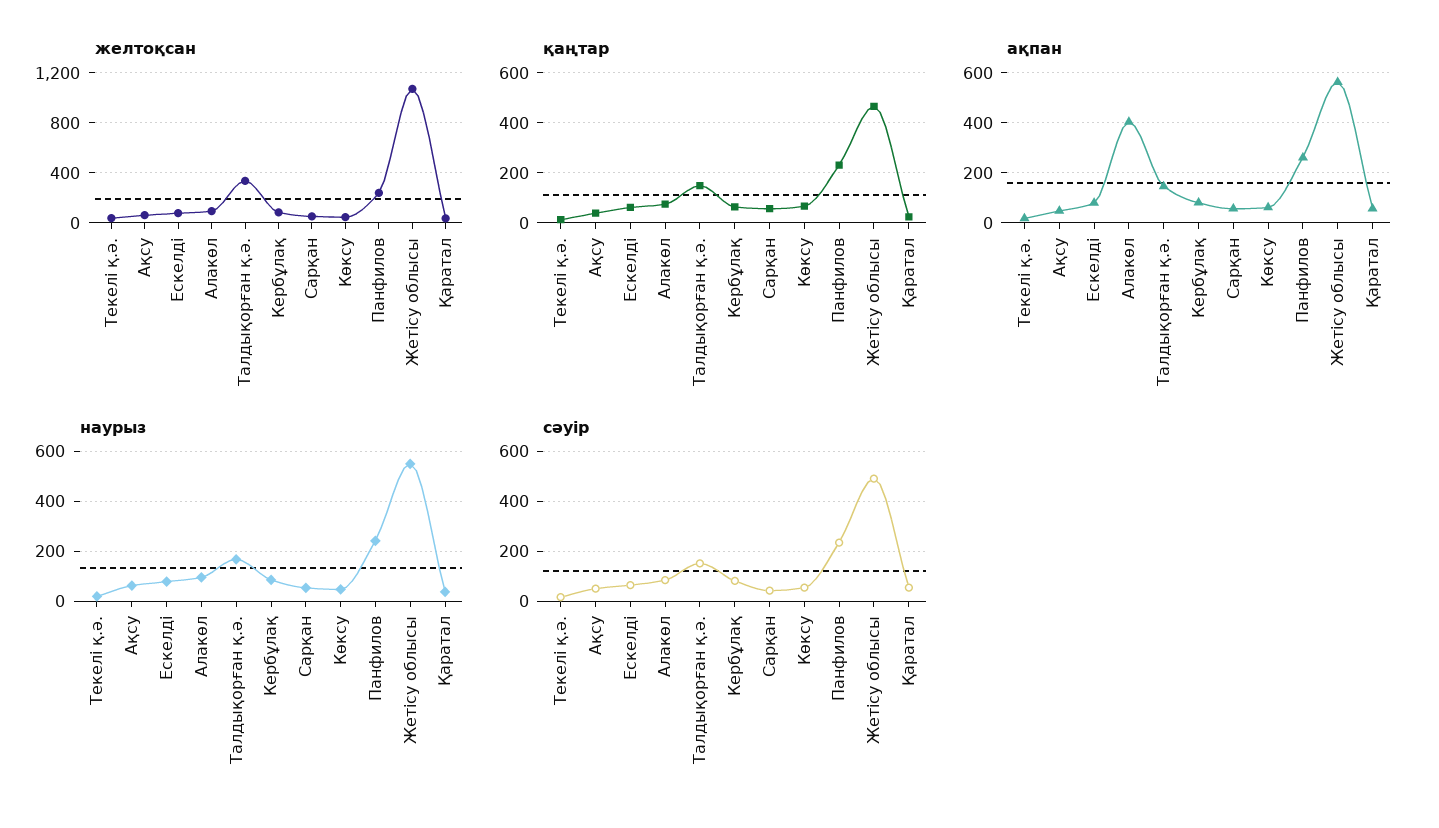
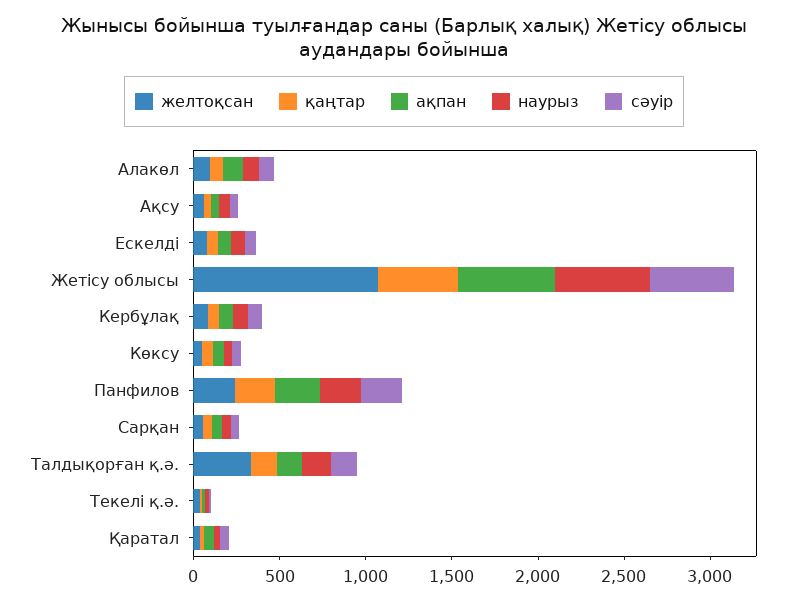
  {
    "желтоқсан": {
      "Текелі қ.ә.": 50,
      "Ақсу": 50,
      "Ескелді": 100,
      "Алакөл": 100,
      "Талдықорған қ.ә.": 350,
      "Кербұлақ": 100,
      "Сарқан": 50,
      "Көксу": 50,
      "Панфилов": 250,
      "Жетісу облысы": 1050,
      "Қаратал": 50
    },
    "қаңтар": {
      "Текелі қ.ә.": 25,
      "Ақсу": 50,
      "Ескелді": 50,
      "Алакөл": 75,
      "Талдықорған қ.ә.": 150,
      "Кербұлақ": 75,
      "Сарқан": 50,
      "Көксу": 75,
      "Панфилов": 225,
      "Жетісу облысы": 475,
      "Қаратал": 25
    },
    "ақпан": {
      "Текелі қ.ә.": 25,
      "Ақсу": 50,
      "Ескелді": 75,
-     "Алакөл": 400,
+     "Алакөл": 100,
      "Талдықорған қ.ә.": 150,
      "Кербұлақ": 75,
      "Сарқан": 50,
      "Көксу": 50,
      "Панфилов": 250,
      "Жетісу облысы": 575,
      "Қаратал": 50
    },
    "наурыз": {
      "Текелі қ.ә.": 25,
      "Ақсу": 50,
      "Ескелді": 75,
      "Алакөл": 100,
      "Талдықорған қ.ә.": 175,
      "Кербұлақ": 75,
      "Сарқан": 50,
      "Көксу": 50,
      "Панфилов": 250,
      "Жетісу облысы": 550,
      "Қаратал": 25
    },
    "сәуір": {
      "Текелі қ.ә.": 25,
      "Ақсу": 50,
      "Ескелді": 75,
      "Алакөл": 75,
      "Талдықорған қ.ә.": 150,
      "Кербұлақ": 75,
      "Сарқан": 50,
      "Көксу": 50,
      "Панфилов": 225,
      "Жетісу облысы": 500,
      "Қаратал": 50
    }
  }

